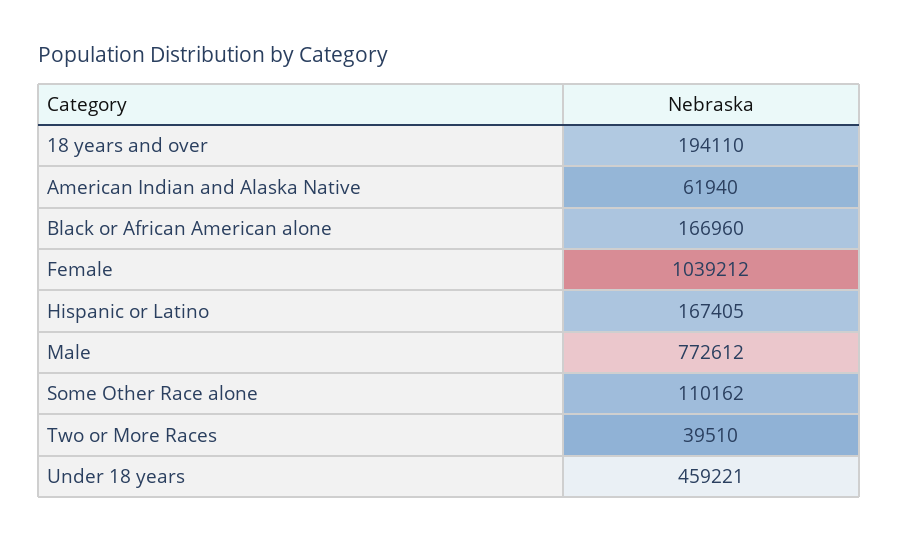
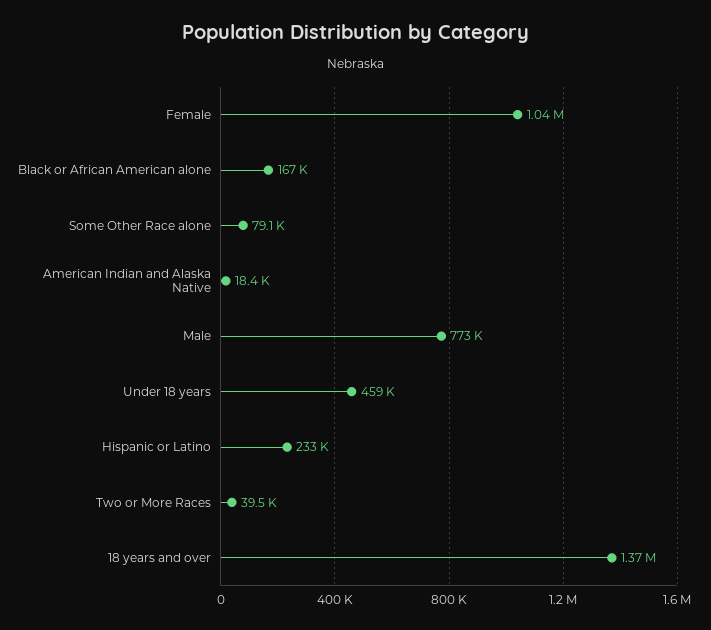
  {
-   "18 years and over": 194110,
+   "18 years and over": 1370000,
-   "American Indian and Alaska Native": 61940,
+   "American Indian and Alaska Native": 18400,
    "Black or African American alone": 166960,
    "Female": 1039212,
-   "Hispanic or Latino": 167405,
+   "Hispanic or Latino": 233000,
    "Male": 772612,
-   "Some Other Race alone": 110162,
+   "Some Other Race alone": 79100,
    "Two or More Races": 39510,
    "Under 18 years": 459221
  }

